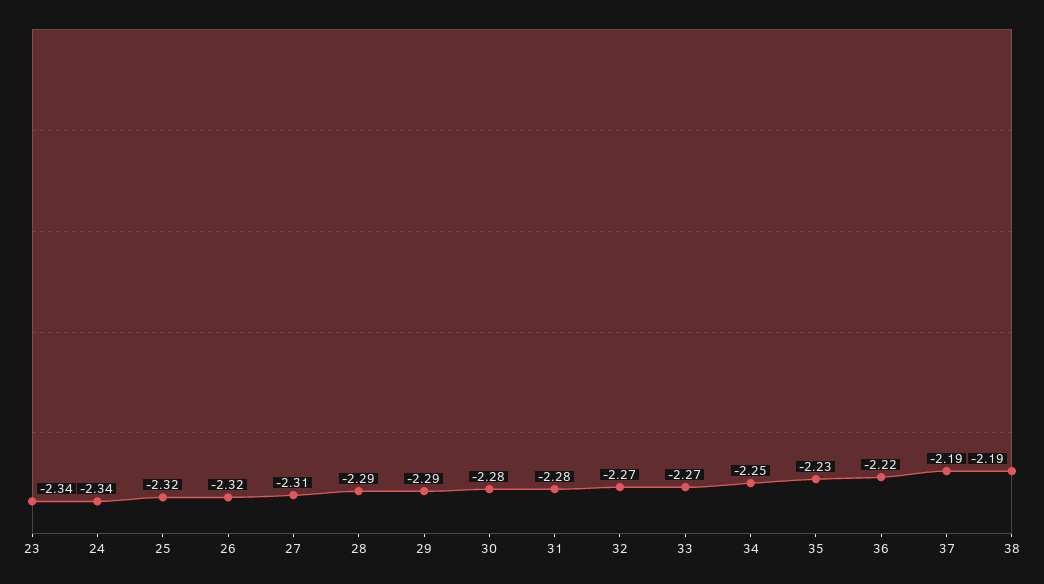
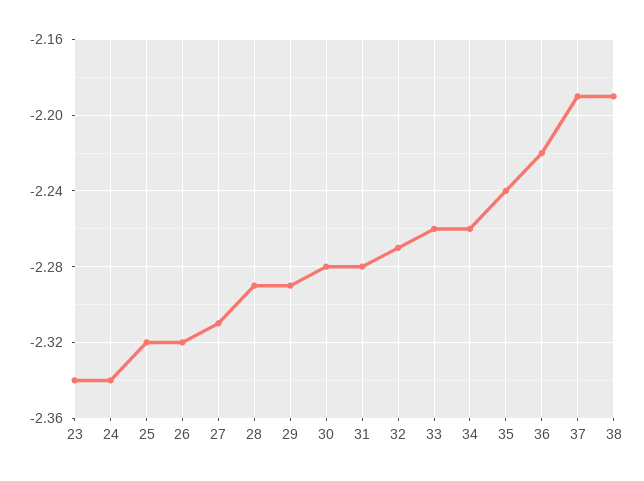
  {
    "23": -2.34,
    "24": -2.34,
    "25": -2.32,
    "26": -2.32,
    "27": -2.31,
    "28": -2.29,
    "29": -2.29,
    "30": -2.28,
    "31": -2.28,
    "32": -2.27,
-   "33": -2.27,
+   "33": -2.26,
-   "34": -2.25,
+   "34": -2.26,
-   "35": -2.23,
+   "35": -2.24,
    "36": -2.22,
    "37": -2.19,
    "38": -2.19
  }

